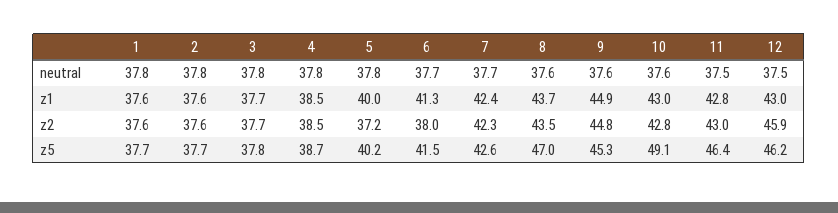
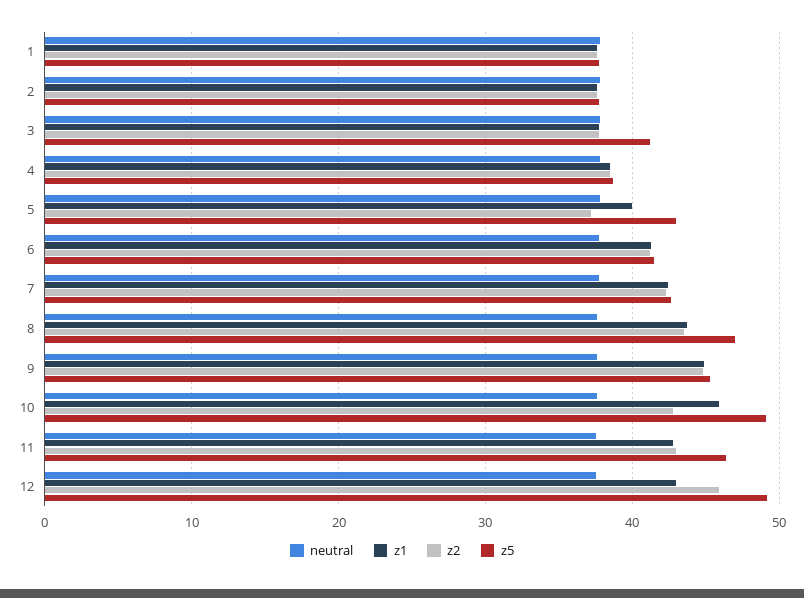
  {
    "neutral": {
      "1": 37.8,
      "2": 37.8,
      "3": 37.8,
      "4": 37.8,
      "5": 37.8,
      "6": 37.7,
      "7": 37.7,
      "8": 37.6,
      "9": 37.6,
      "10": 37.6,
      "11": 37.5,
      "12": 37.5
    },
    "z1": {
      "1": 37.6,
      "2": 37.6,
      "3": 37.7,
      "4": 38.5,
      "5": 40,
      "6": 41.3,
      "7": 42.4,
      "8": 43.7,
      "9": 44.9,
-     "10": 43,
+     "10": 46,
      "11": 42.8,
      "12": 43
    },
    "z2": {
      "1": 37.6,
      "2": 37.6,
      "3": 37.7,
      "4": 38.5,
      "5": 37.2,
-     "6": 38,
+     "6": 41,
      "7": 42.3,
      "8": 43.5,
      "9": 44.8,
      "10": 42.8,
      "11": 43,
      "12": 45.9
    },
    "z5": {
      "1": 37.7,
      "2": 37.7,
-     "3": 37.8,
+     "3": 41,
      "4": 38.7,
-     "5": 40.2,
+     "5": 43,
      "6": 41.5,
      "7": 42.6,
      "8": 47,
      "9": 45.3,
      "10": 49.1,
      "11": 46.4,
-     "12": 46.2
+     "12": 49
    }
  }

